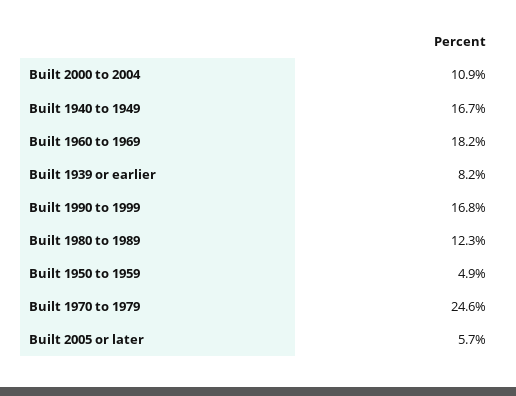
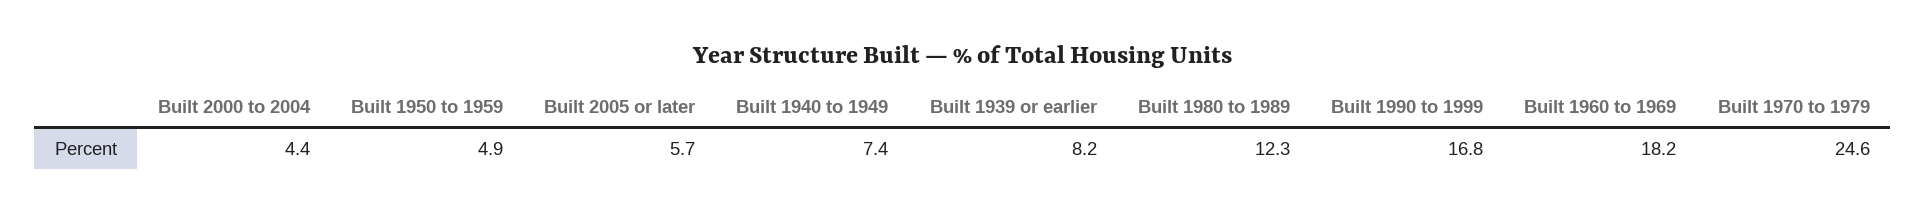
  {
-   "Built 2000 to 2004": 10.9,
+   "Built 2000 to 2004": 4.4,
-   "Built 1940 to 1949": 16.7,
+   "Built 1940 to 1949": 7.4,
    "Built 1960 to 1969": 18.2,
    "Built 1939 or earlier": 8.2,
    "Built 1990 to 1999": 16.8,
    "Built 1980 to 1989": 12.3,
    "Built 1950 to 1959": 4.9,
    "Built 1970 to 1979": 24.6,
    "Built 2005 or later": 5.7
  }

